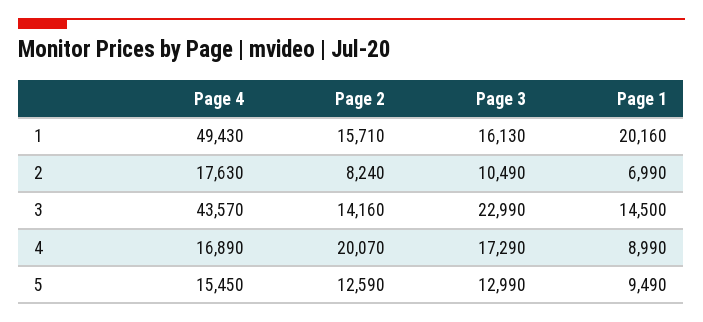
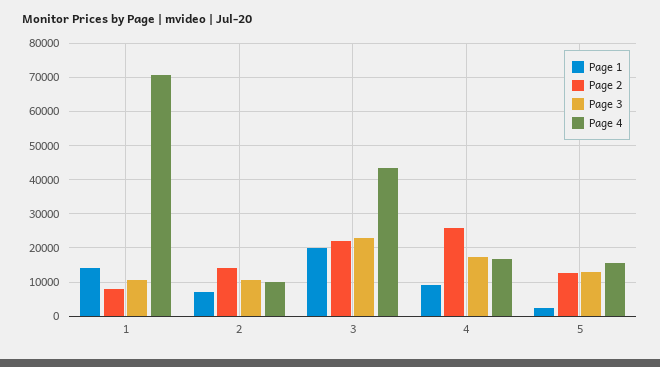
  {
    "Page 4": {
-     "1": 49430,
+     "1": 70000,
-     "2": 17630,
+     "2": 10000,
      "3": 43570,
      "4": 16890,
      "5": 15450
    },
    "Page 2": {
-     "1": 15710,
+     "1": 8000,
-     "2": 8240,
+     "2": 14000,
-     "3": 14160,
+     "3": 22000,
-     "4": 20070,
+     "4": 26000,
      "5": 12590
    },
    "Page 3": {
-     "1": 16130,
+     "1": 10000,
      "2": 10490,
      "3": 22990,
      "4": 17290,
      "5": 12990
    },
    "Page 1": {
-     "1": 20160,
+     "1": 14000,
      "2": 6990,
-     "3": 14500,
+     "3": 20000,
      "4": 8990,
-     "5": 9490
+     "5": 2000
    }
  }

